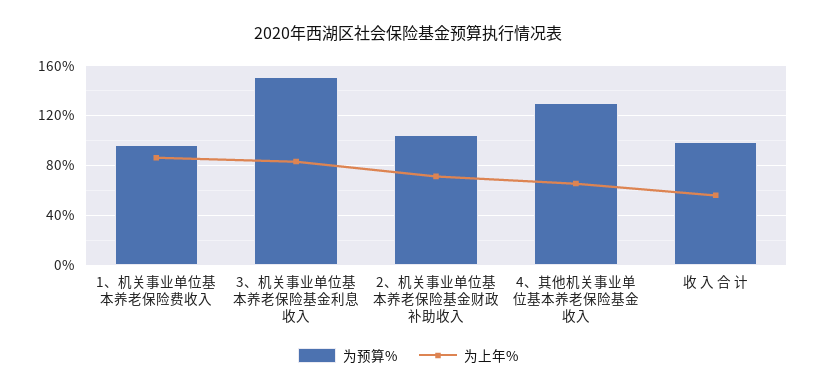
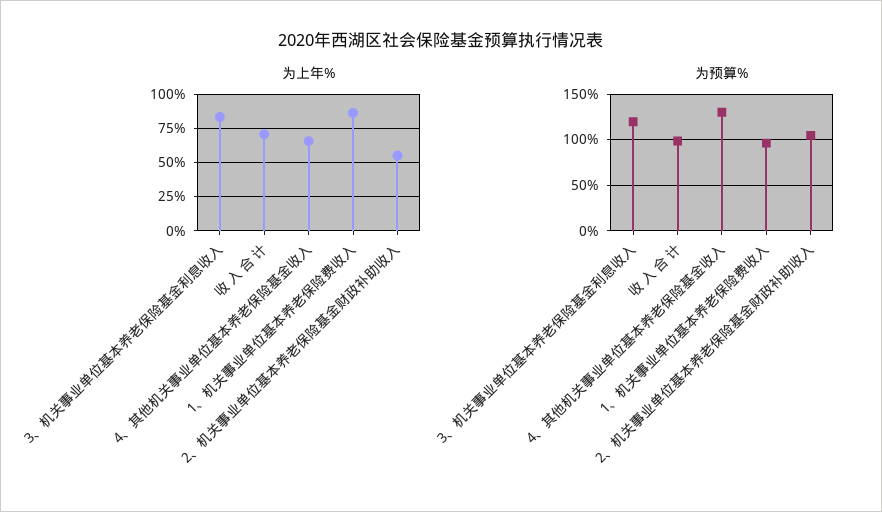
  {
    "为预算%": {
      "1、机关事业单位基本养老保险费收入": 95,
-     "3、机关事业单位基本养老保险基金利息收入": 150,
+     "3、机关事业单位基本养老保险基金利息收入": 120,
      "2、机关事业单位基本养老保险基金财政补助收入": 105,
      "4、其他机关事业单位基本养老保险基金收入": 130,
      "收 入 合 计": 100
    },
    "为上年%": {
      "1、机关事业单位基本养老保险费收入": 85,
      "3、机关事业单位基本养老保险基金利息收入": 85,
-     "2、机关事业单位基本养老保险基金财政补助收入": 70,
+     "2、机关事业单位基本养老保险基金财政补助收入": 55,
      "4、其他机关事业单位基本养老保险基金收入": 65,
-     "收 入 合 计": 55
+     "收 入 合 计": 70
    }
  }

